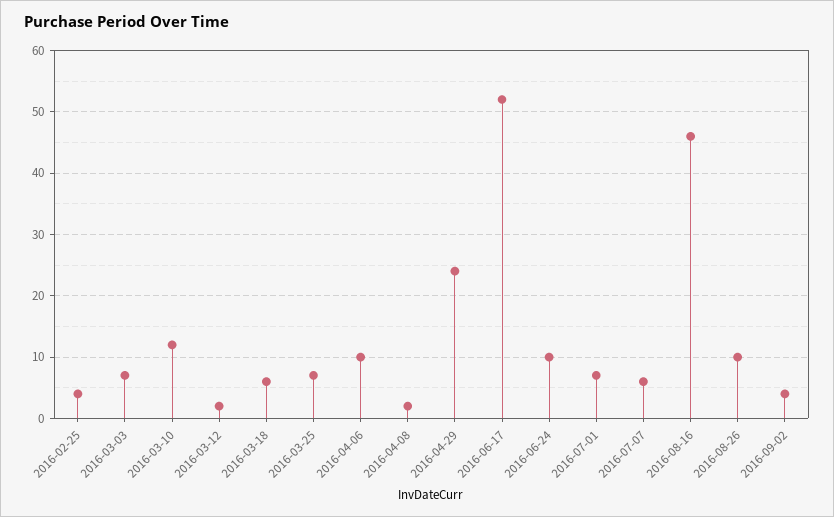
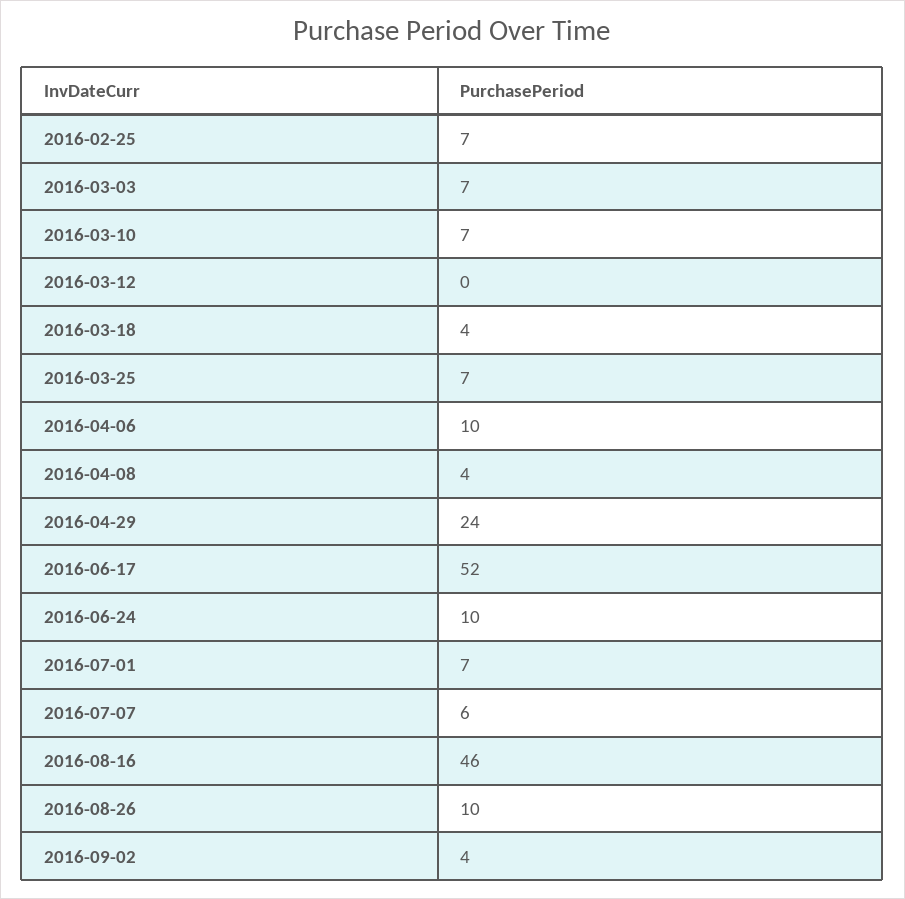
  {
-   "2016-02-25": 4,
+   "2016-02-25": 7,
    "2016-03-03": 7,
-   "2016-03-10": 12,
+   "2016-03-10": 7,
-   "2016-03-12": 2,
+   "2016-03-12": 0,
-   "2016-03-18": 6,
+   "2016-03-18": 4,
    "2016-03-25": 7,
    "2016-04-06": 10,
-   "2016-04-08": 2,
+   "2016-04-08": 4,
    "2016-04-29": 24,
    "2016-06-17": 52,
    "2016-06-24": 10,
    "2016-07-01": 7,
    "2016-07-07": 6,
    "2016-08-16": 46,
    "2016-08-26": 10,
    "2016-09-02": 4
  }

